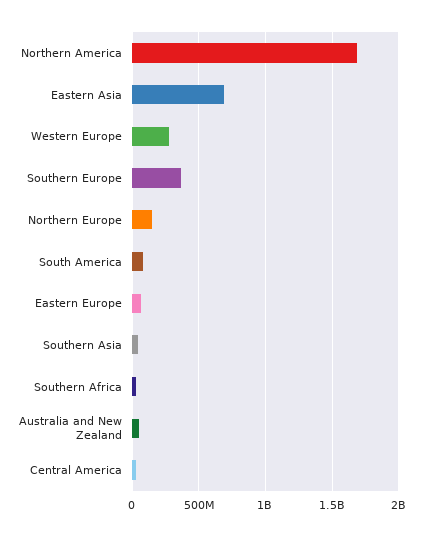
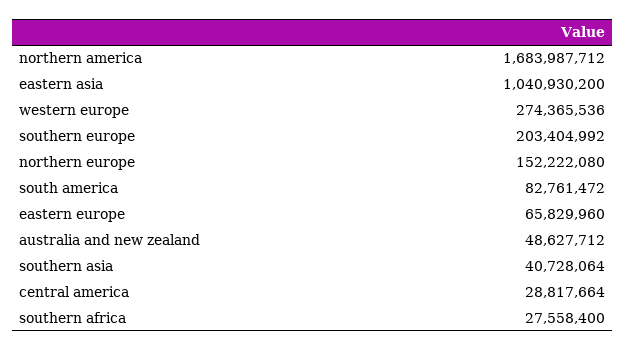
  {
    "Northern America": 1683987712,
-   "Eastern Asia": 700000000,
+   "Eastern Asia": 1040930200,
    "Western Europe": 274365536,
-   "Southern Europe": 350000000,
+   "Southern Europe": 203404992,
    "Northern Europe": 152222080,
    "South America": 82761472,
    "Eastern Europe": 65829960,
    "Southern Asia": 40728064,
    "Southern Africa": 27558400,
    "Australia and New Zealand": 48627712,
    "Central America": 28817664
  }

